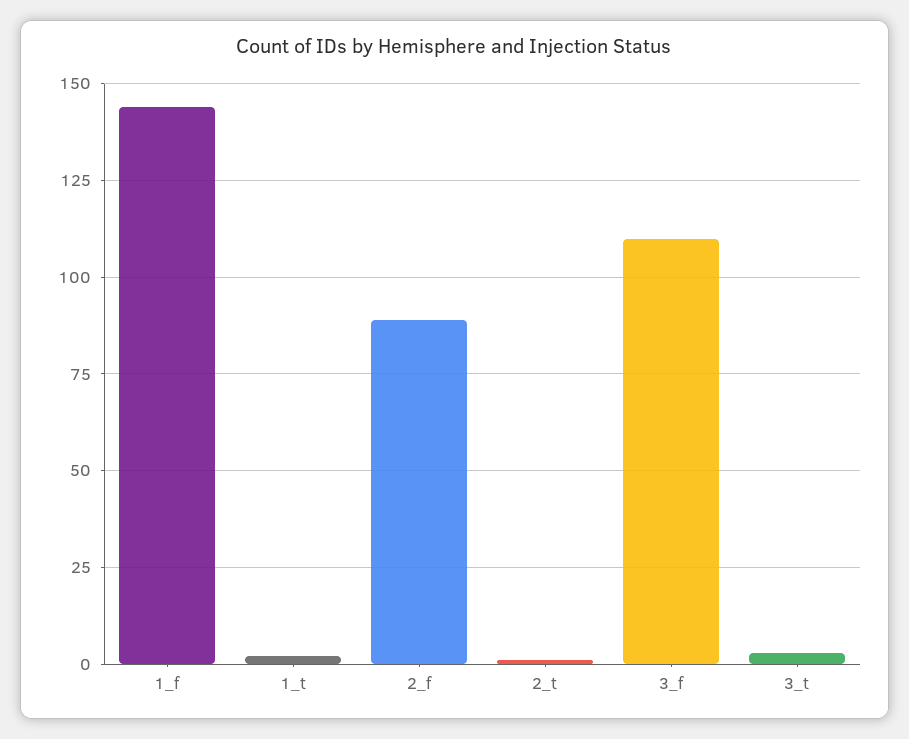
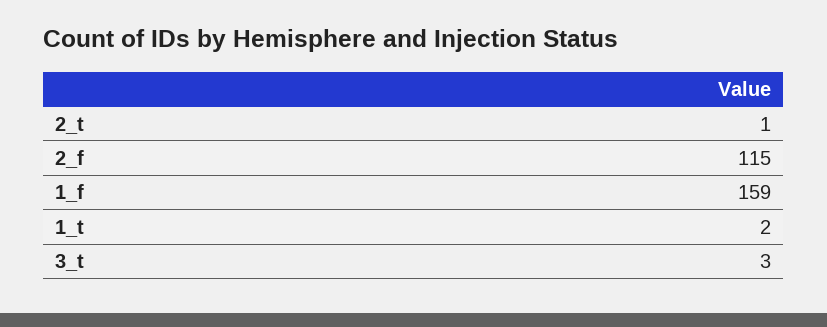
  {
-   "1_f": 145,
+   "1_f": 159,
    "1_t": 2,
-   "2_f": 90,
+   "2_f": 115,
    "2_t": 1,
-   "3_f": 110,
    "3_t": 3
  }

